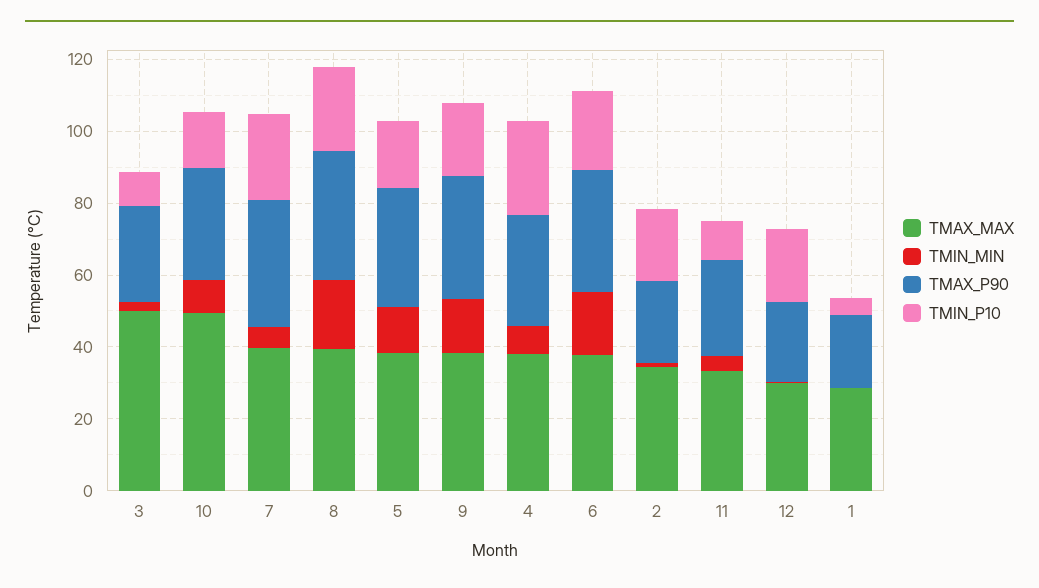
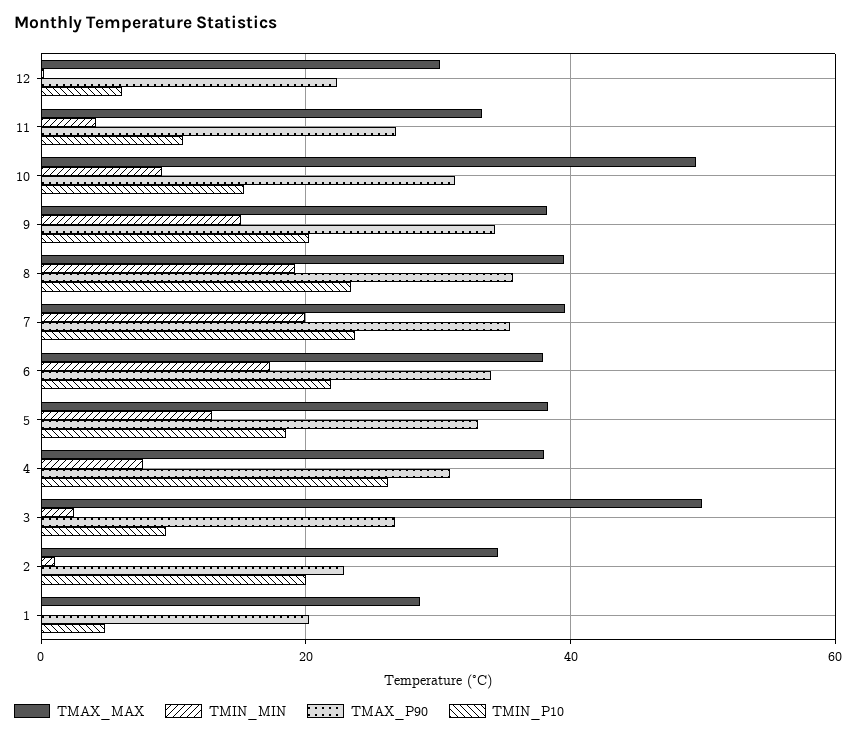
  {
    "TMAX_MAX": {
      "3": 50,
      "10": 50,
      "7": 40,
      "8": 40,
      "5": 38,
      "9": 38,
      "4": 38,
      "6": 38,
      "2": 34,
      "11": 34,
      "12": 30,
      "1": 28
    },
    "TMIN_MIN": {
      "3": 2,
      "10": 10,
-     "7": 5,
+     "7": 20,
      "8": 20,
      "5": 12,
      "9": 16,
      "4": 8,
      "6": 18,
      "2": 2,
      "11": 4,
      "12": 0,
      "1": 0
    },
    "TMAX_P90": {
      "3": 26,
      "10": 32,
      "7": 36,
      "8": 36,
      "5": 34,
      "9": 34,
      "4": 30,
      "6": 34,
      "2": 22,
      "11": 26,
      "12": 22,
      "1": 20
    },
    "TMIN_P10": {
      "3": 10,
      "10": 16,
      "7": 24,
      "8": 24,
      "5": 18,
      "9": 20,
      "4": 26,
      "6": 22,
      "2": 20,
      "11": 10,
-     "12": 20,
+     "12": 6,
      "1": 4
    }
  }

